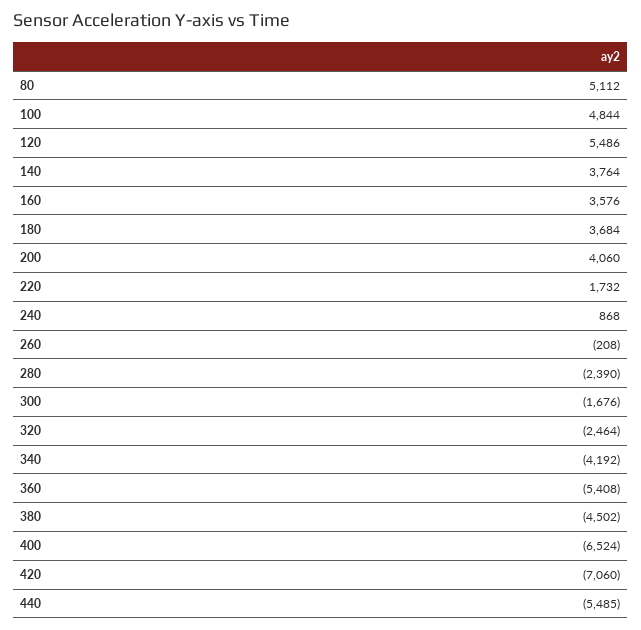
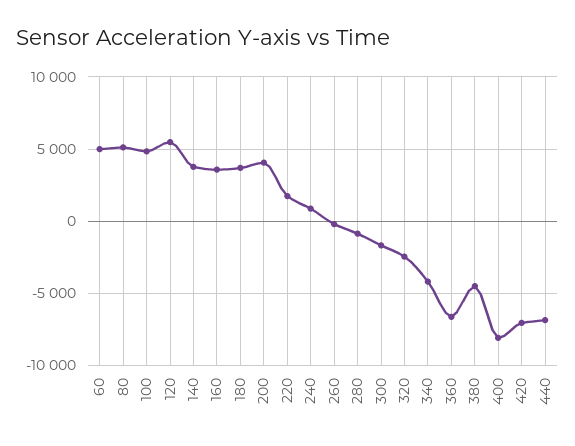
  {
    "80": 5112,
    "100": 4844,
    "120": 5486,
    "140": 3764,
    "160": 3576,
    "180": 3684,
    "200": 4060,
    "220": 1732,
    "240": 868,
    "260": -208,
-   "280": -2390,
+   "280": -1000,
    "300": -1676,
    "320": -2464,
    "340": -4192,
-   "360": -5408,
+   "360": -6500,
    "380": -4502,
-   "400": -6524,
+   "400": -8000,
    "420": -7060,
-   "440": -5485
+   "440": -7000,
+   "60": 5000
  }

